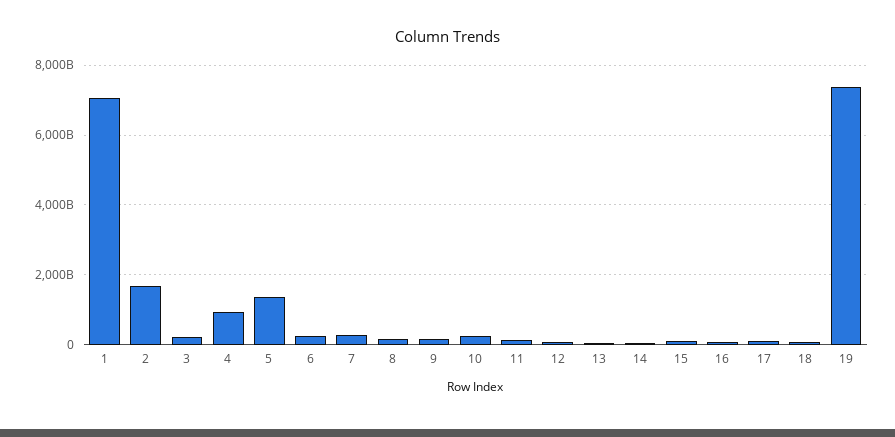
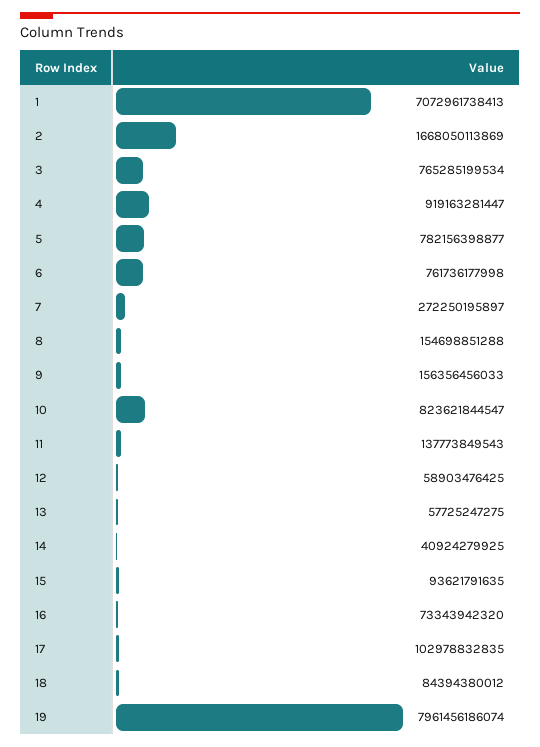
  {
    "1": 7072961738413,
    "2": 1668050113869,
-   "3": 200000000000,
+   "3": 765285199534,
    "4": 919163281447,
-   "5": 1400000000000,
+   "5": 782156398877,
-   "6": 200000000000,
+   "6": 761736177998,
    "7": 272250195897,
    "8": 154698851288,
    "9": 156356456033,
-   "10": 200000000000,
+   "10": 823621844547,
    "11": 137773849543,
    "12": 58903476425,
    "13": 57725247275,
    "14": 40924279925,
    "15": 93621791635,
    "16": 73343942320,
    "17": 102978832835,
    "18": 84394380012,
-   "19": 7400000000000
+   "19": 7961456186074
  }

